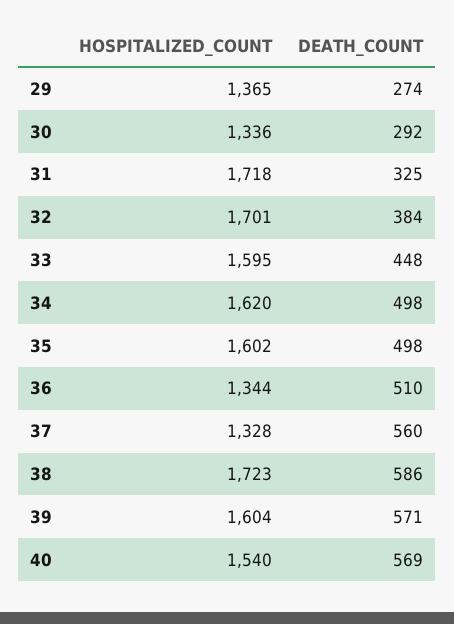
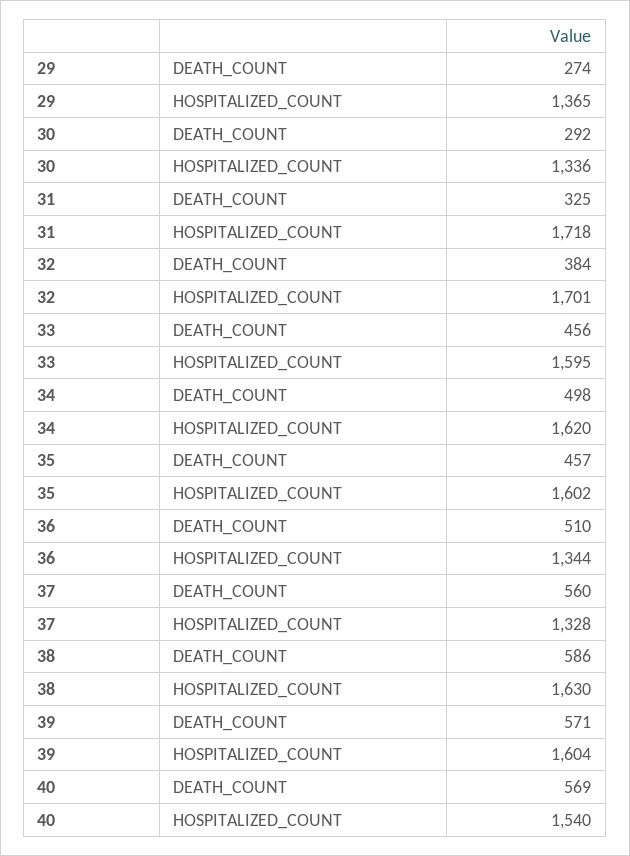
  {
    "HOSPITALIZED_COUNT": {
      "29": 1365,
      "30": 1336,
      "31": 1718,
      "32": 1701,
      "33": 1595,
      "34": 1620,
      "35": 1602,
      "36": 1344,
      "37": 1328,
-     "38": 1723,
+     "38": 1630,
      "39": 1604,
      "40": 1540
    },
    "DEATH_COUNT": {
      "29": 274,
      "30": 292,
      "31": 325,
      "32": 384,
-     "33": 448,
+     "33": 456,
      "34": 498,
-     "35": 498,
+     "35": 457,
      "36": 510,
      "37": 560,
      "38": 586,
      "39": 571,
      "40": 569
    }
  }

